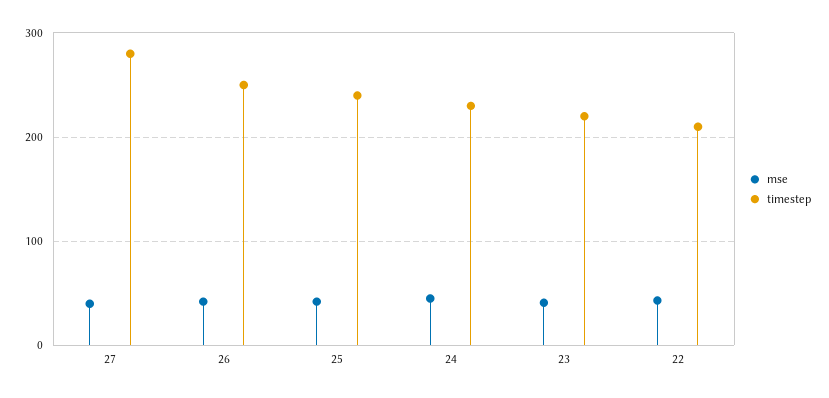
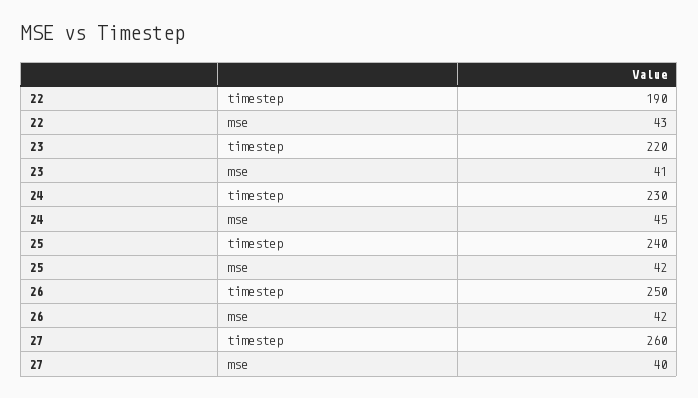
  {
    "mse": {
      "27": 40,
      "26": 42,
      "25": 42,
      "24": 45,
      "23": 41,
      "22": 43
    },
    "timestep": {
-     "27": 280,
+     "27": 260,
      "26": 250,
      "25": 240,
      "24": 230,
      "23": 220,
-     "22": 210
+     "22": 190
    }
  }

